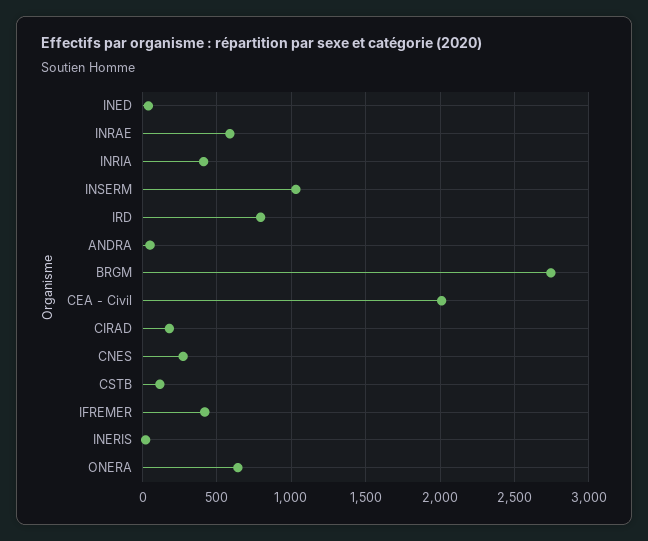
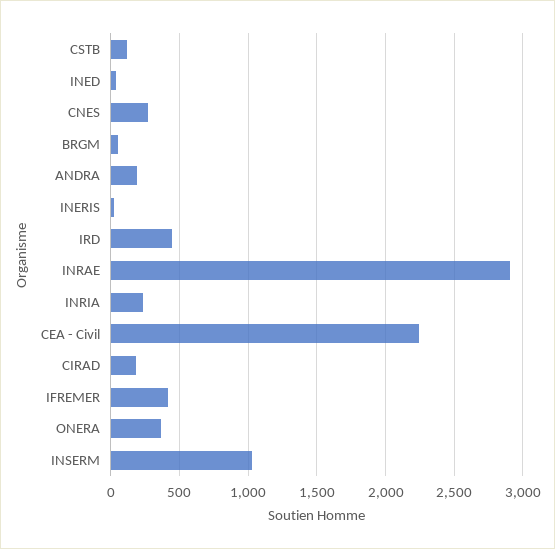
  {
    "INED": 50,
-   "INRAE": 600,
+   "INRAE": 2900,
-   "INRIA": 400,
+   "INRIA": 250,
    "INSERM": 1050,
-   "IRD": 800,
+   "IRD": 450,
-   "ANDRA": 50,
+   "ANDRA": 200,
-   "BRGM": 2750,
+   "BRGM": 50,
-   "CEA - Civil": 2000,
+   "CEA - Civil": 2250,
    "CIRAD": 200,
    "CNES": 250,
    "CSTB": 100,
    "IFREMER": 400,
    "INERIS": 0,
-   "ONERA": 650
+   "ONERA": 350
  }

